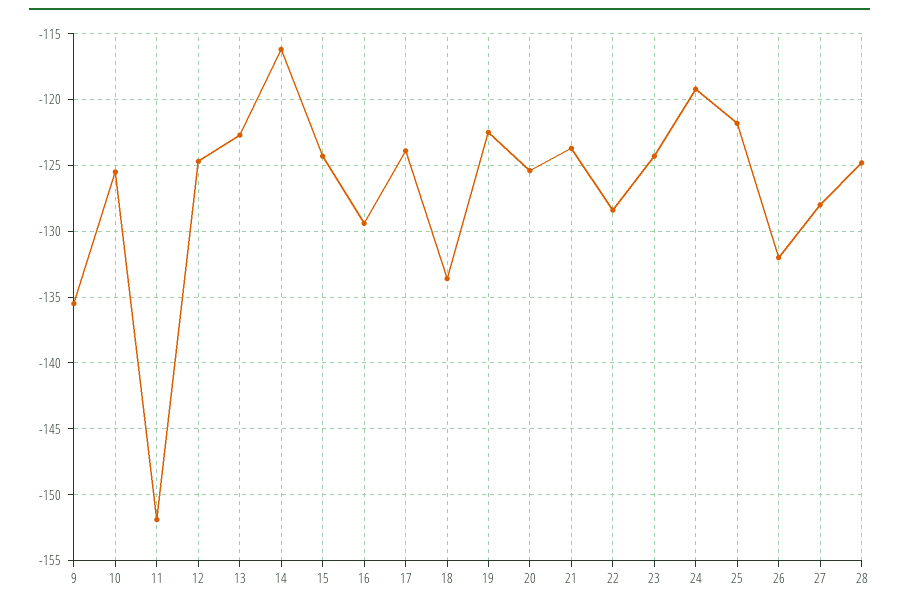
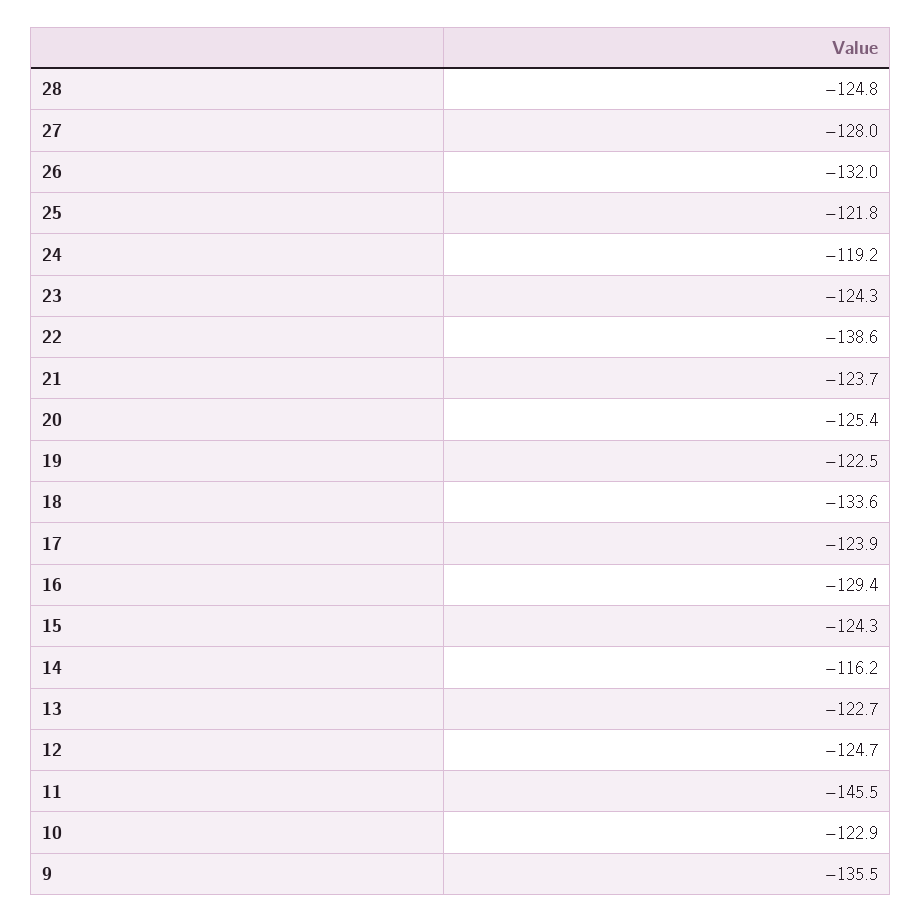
  {
    "9": -135.5,
-   "10": -125.5,
+   "10": -122.9,
-   "11": -152,
+   "11": -145.5,
    "12": -124.7,
    "13": -122.7,
    "14": -116.2,
    "15": -124.3,
    "16": -129.4,
    "17": -123.9,
    "18": -133.6,
    "19": -122.5,
    "20": -125.4,
    "21": -123.7,
-   "22": -128.5,
+   "22": -138.6,
    "23": -124.3,
    "24": -119.2,
    "25": -121.8,
    "26": -132,
    "27": -128,
    "28": -124.8
  }

